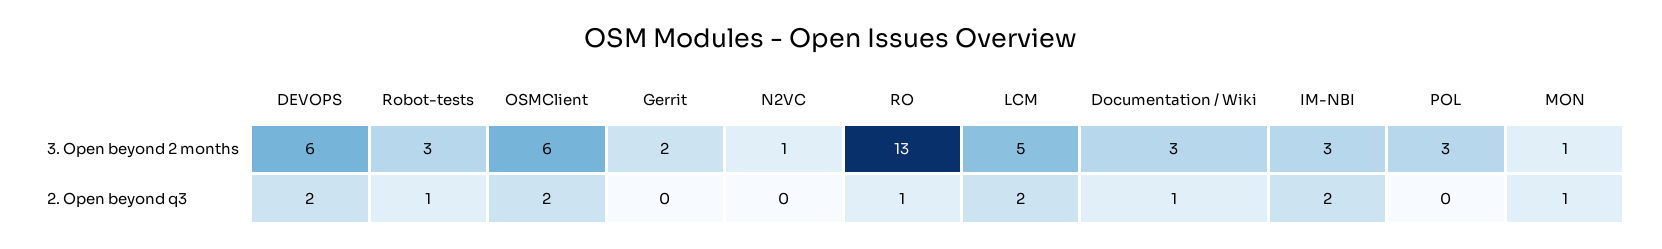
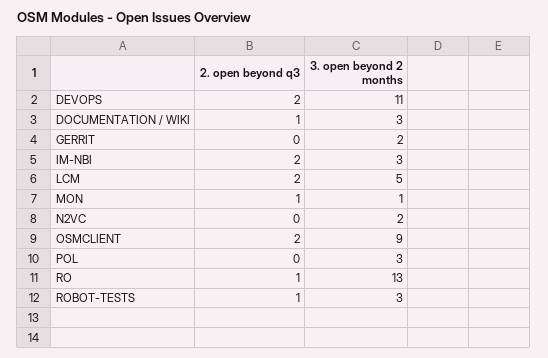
  {
    "DEVOPS": {
-     "3. Open beyond 2 months": 6,
+     "3. Open beyond 2 months": 11,
      "2. Open beyond q3": 2
    },
    "Robot-tests": {
      "3. Open beyond 2 months": 3,
      "2. Open beyond q3": 1
    },
    "OSMClient": {
-     "3. Open beyond 2 months": 6,
+     "3. Open beyond 2 months": 9,
      "2. Open beyond q3": 2
    },
    "Gerrit": {
      "3. Open beyond 2 months": 2,
      "2. Open beyond q3": 0
    },
    "N2VC": {
-     "3. Open beyond 2 months": 1,
+     "3. Open beyond 2 months": 2,
      "2. Open beyond q3": 0
    },
    "RO": {
      "3. Open beyond 2 months": 13,
      "2. Open beyond q3": 1
    },
    "LCM": {
      "3. Open beyond 2 months": 5,
      "2. Open beyond q3": 2
    },
    "Documentation / Wiki": {
      "3. Open beyond 2 months": 3,
      "2. Open beyond q3": 1
    },
    "IM-NBI": {
      "3. Open beyond 2 months": 3,
      "2. Open beyond q3": 2
    },
    "POL": {
      "3. Open beyond 2 months": 3,
      "2. Open beyond q3": 0
    },
    "MON": {
      "3. Open beyond 2 months": 1,
      "2. Open beyond q3": 1
    }
  }

